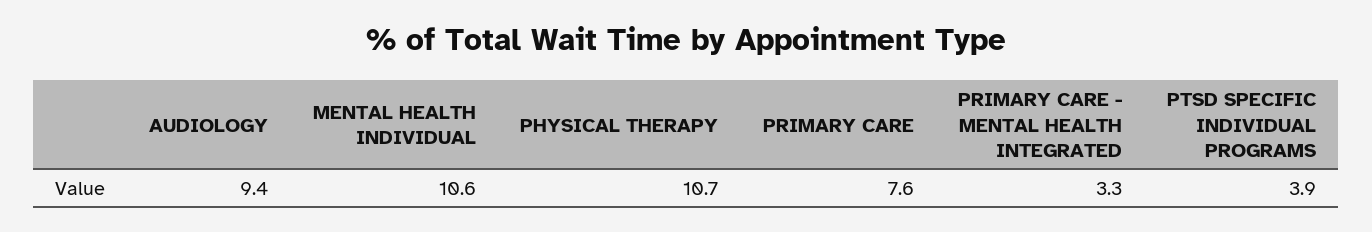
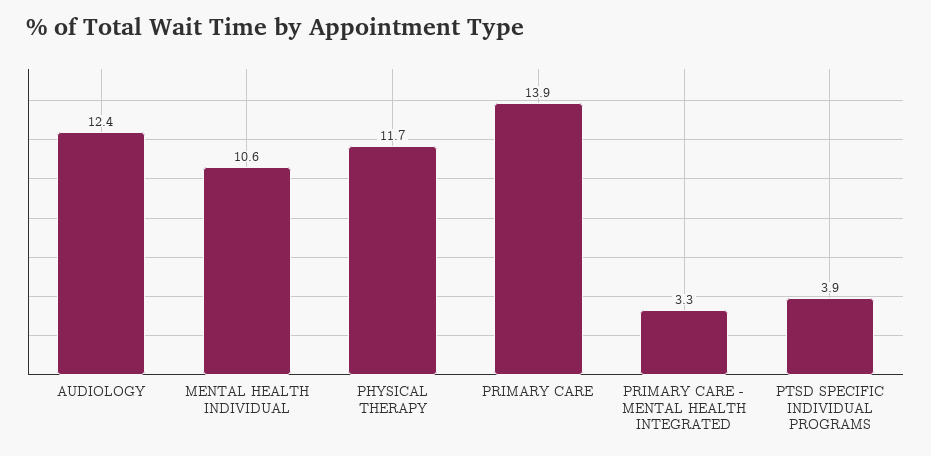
  {
-   "AUDIOLOGY": 9.4,
+   "AUDIOLOGY": 12.4,
    "MENTAL HEALTH INDIVIDUAL": 10.6,
-   "PHYSICAL THERAPY": 10.7,
+   "PHYSICAL THERAPY": 11.7,
-   "PRIMARY CARE": 7.6,
+   "PRIMARY CARE": 13.9,
    "PRIMARY CARE - MENTAL HEALTH INTEGRATED": 3.3,
    "PTSD SPECIFIC INDIVIDUAL PROGRAMS": 3.9
  }

